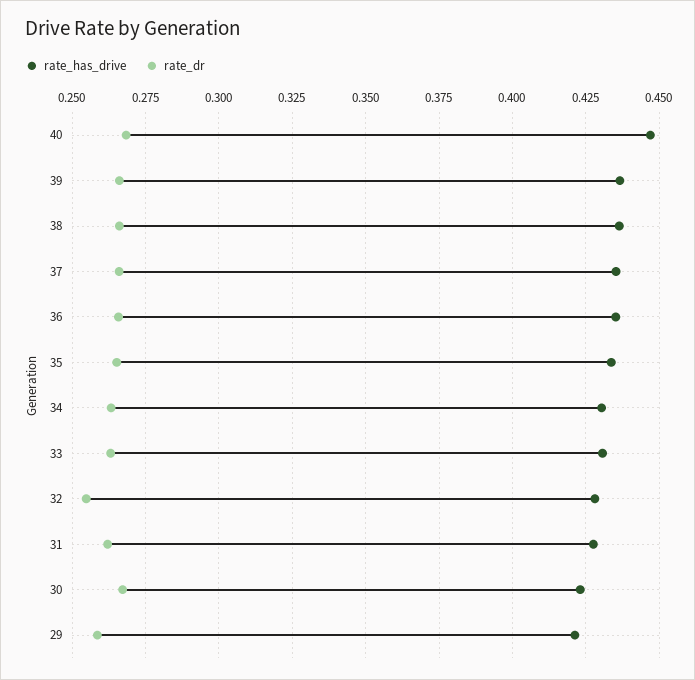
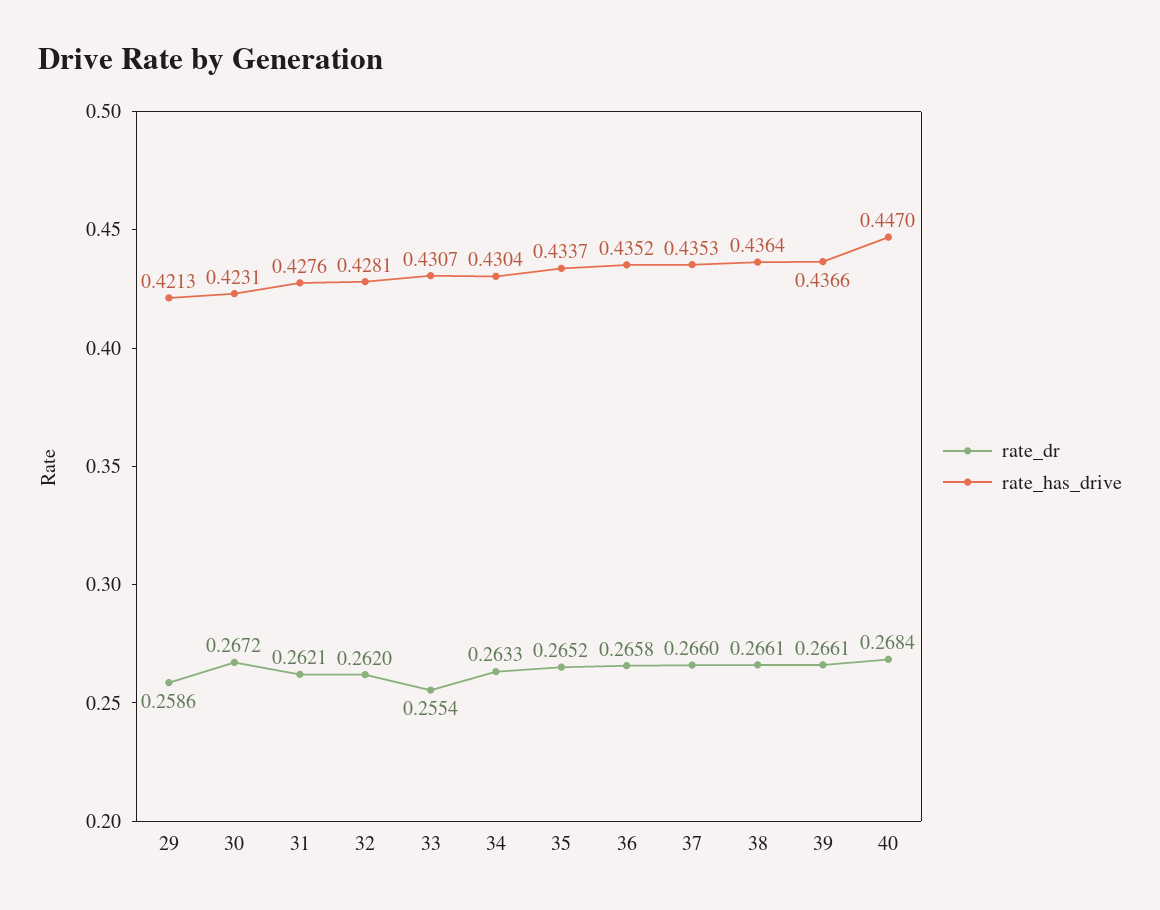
  {
    "rate_has_drive": {
      "40": 0.447,
      "39": 0.4366,
      "38": 0.4364,
      "37": 0.4353,
      "36": 0.4352,
      "35": 0.4337,
      "34": 0.4304,
      "33": 0.4307,
      "32": 0.4281,
      "31": 0.4276,
      "30": 0.4231,
      "29": 0.4213
    },
    "rate_dr": {
      "40": 0.2684,
      "39": 0.2661,
      "38": 0.2661,
      "37": 0.266,
      "36": 0.2658,
      "35": 0.2652,
      "34": 0.2633,
-     "33": 0.2625,
+     "33": 0.2554,
-     "32": 0.255,
+     "32": 0.262,
      "31": 0.2621,
      "30": 0.2672,
      "29": 0.2586
    }
  }

